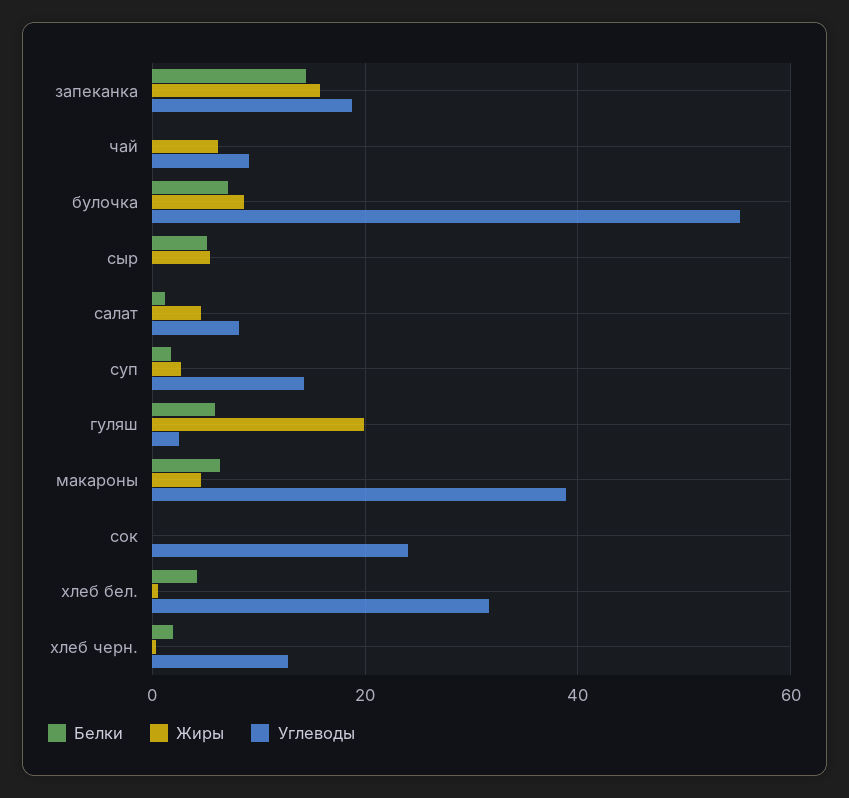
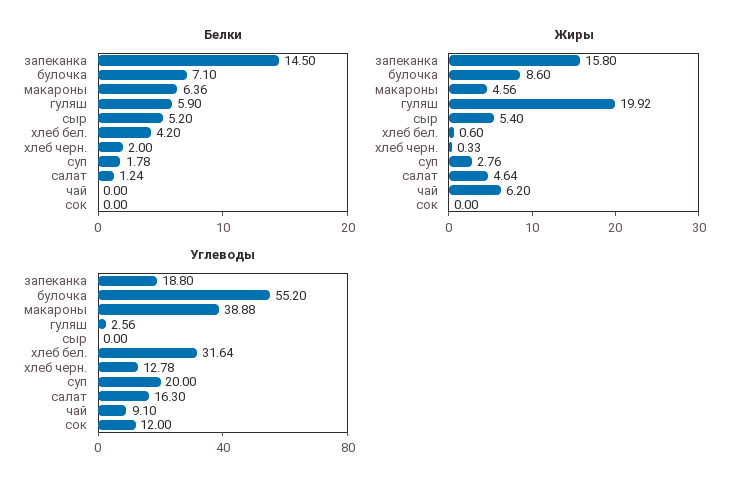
  {
    "Белки": {
      "запеканка": 14.5,
      "чай": 0,
      "булочка": 7.1,
      "сыр": 5.2,
      "салат": 1.24,
      "суп": 1.78,
      "гуляш": 5.9,
      "макароны": 6.36,
      "сок": 0,
      "хлеб бел.": 4.2,
      "хлеб черн.": 2
    },
    "Жиры": {
      "запеканка": 15.8,
      "чай": 6.2,
      "булочка": 8.6,
      "сыр": 5.4,
      "салат": 4.64,
      "суп": 2.76,
      "гуляш": 19.92,
      "макароны": 4.56,
      "сок": 0,
      "хлеб бел.": 0.6,
      "хлеб черн.": 0.33
    },
    "Углеводы": {
      "запеканка": 18.8,
      "чай": 9.1,
      "булочка": 55.2,
      "сыр": 0,
-     "салат": 8,
+     "салат": 16.3,
-     "суп": 14,
+     "суп": 20,
      "гуляш": 2.56,
      "макароны": 38.88,
-     "сок": 24,
+     "сок": 12,
      "хлеб бел.": 31.64,
      "хлеб черн.": 12.78
    }
  }

